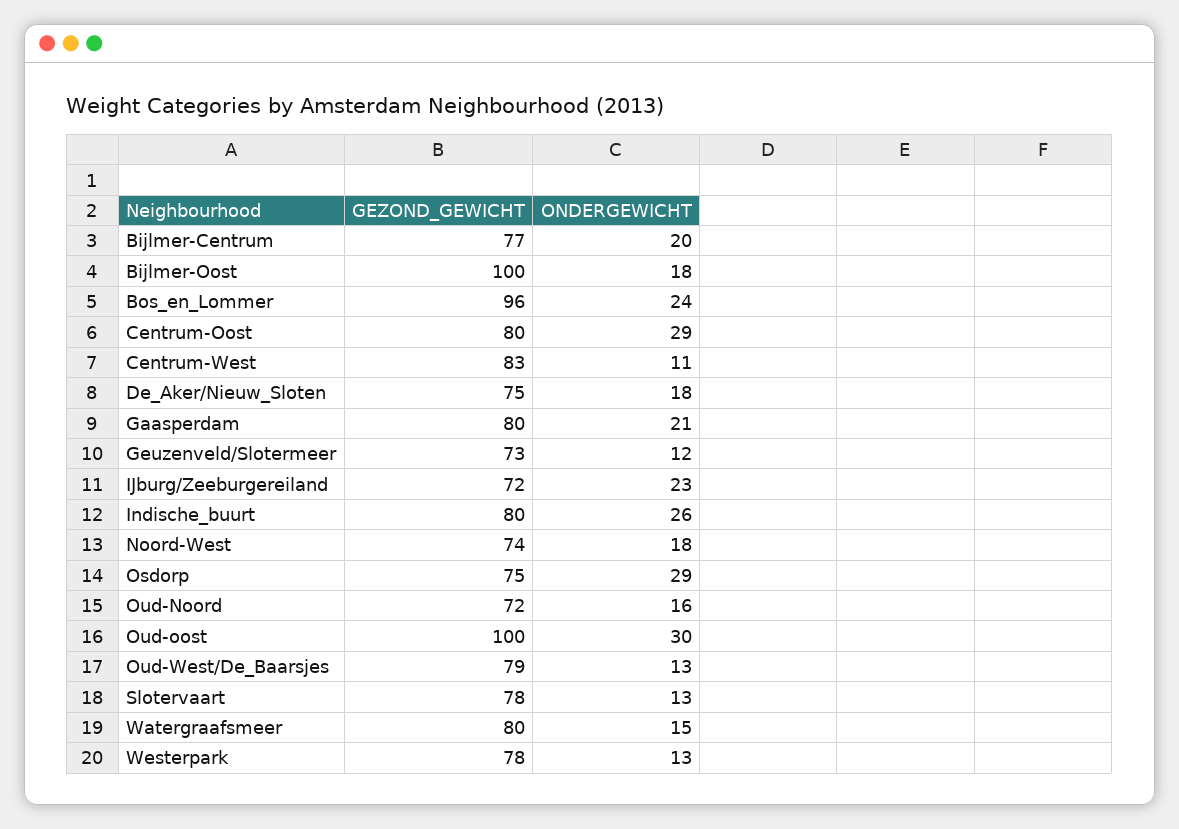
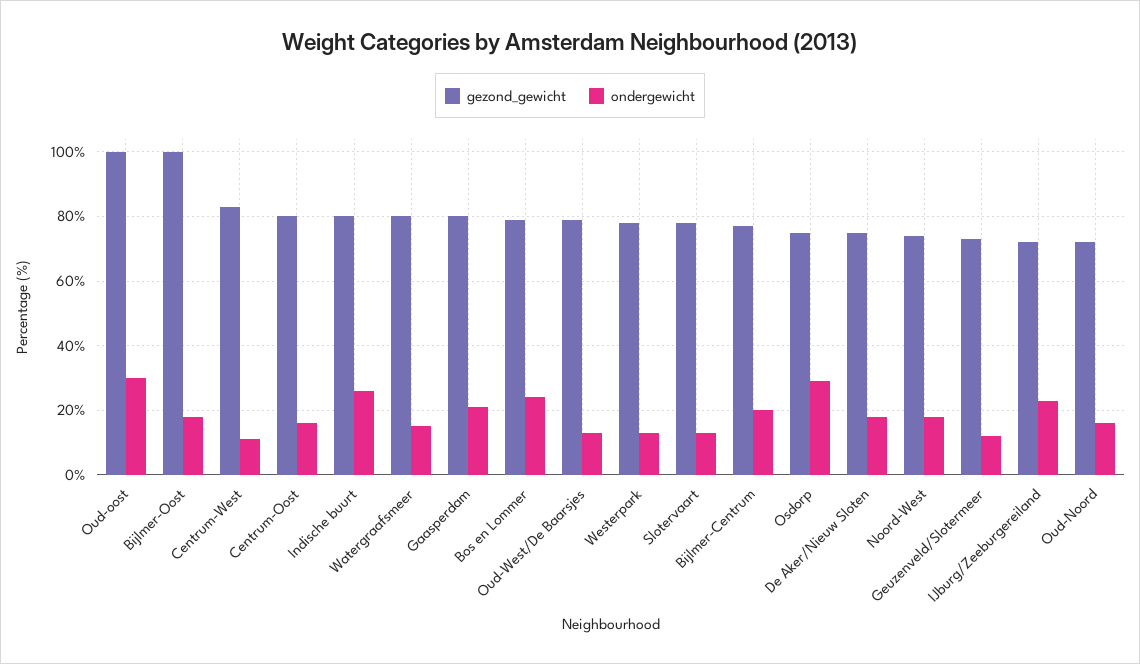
  {
    "GEZOND_GEWICHT": {
      "Bijlmer-Centrum": 77,
      "Bijlmer-Oost": 100,
-     "Bos_en_Lommer": 96,
+     "Bos_en_Lommer": 80,
      "Centrum-Oost": 80,
      "Centrum-West": 83,
      "De_Aker/Nieuw_Sloten": 75,
      "Gaasperdam": 80,
      "Geuzenveld/Slotermeer": 73,
      "IJburg/Zeeburgereiland": 72,
      "Indische_buurt": 80,
      "Noord-West": 74,
      "Osdorp": 75,
      "Oud-Noord": 72,
      "Oud-oost": 100,
      "Oud-West/De_Baarsjes": 79,
      "Slotervaart": 78,
      "Watergraafsmeer": 80,
      "Westerpark": 78
    },
    "ONDERGEWICHT": {
      "Bijlmer-Centrum": 20,
      "Bijlmer-Oost": 18,
      "Bos_en_Lommer": 24,
-     "Centrum-Oost": 29,
+     "Centrum-Oost": 15,
      "Centrum-West": 11,
      "De_Aker/Nieuw_Sloten": 18,
      "Gaasperdam": 21,
      "Geuzenveld/Slotermeer": 12,
      "IJburg/Zeeburgereiland": 23,
      "Indische_buurt": 26,
      "Noord-West": 18,
      "Osdorp": 29,
      "Oud-Noord": 16,
      "Oud-oost": 30,
      "Oud-West/De_Baarsjes": 13,
      "Slotervaart": 13,
      "Watergraafsmeer": 15,
      "Westerpark": 13
    }
  }

